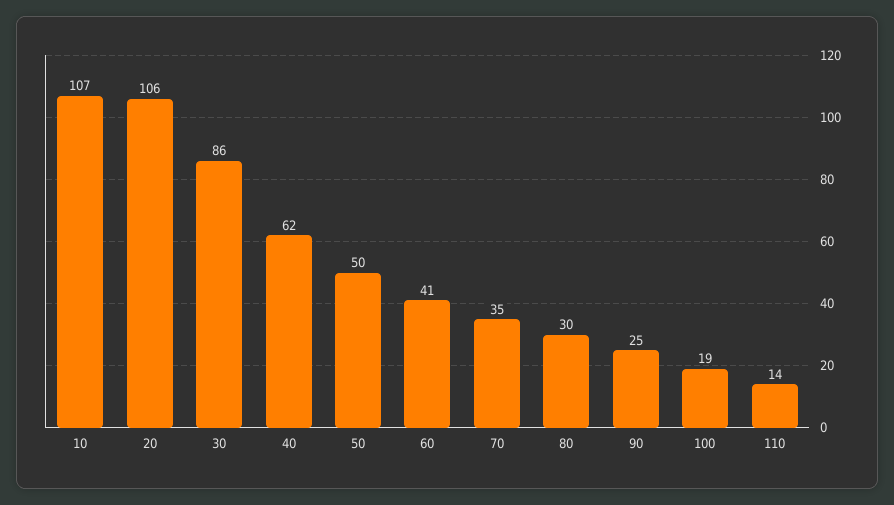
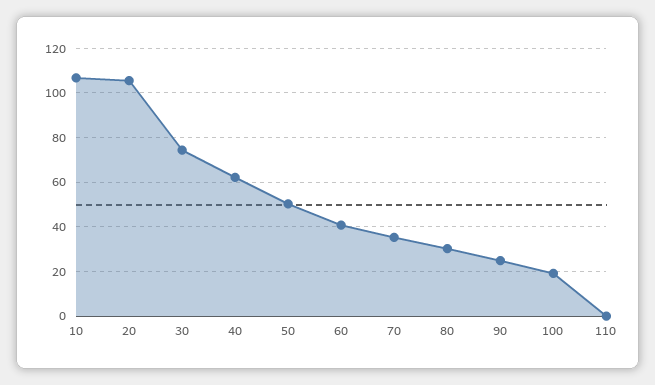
  {
    "10": 107,
    "20": 106,
-   "30": 86,
+   "30": 75,
    "40": 62,
    "50": 50,
    "60": 41,
    "70": 35,
    "80": 30,
    "90": 25,
    "100": 19,
-   "110": 14
+   "110": 0
  }

